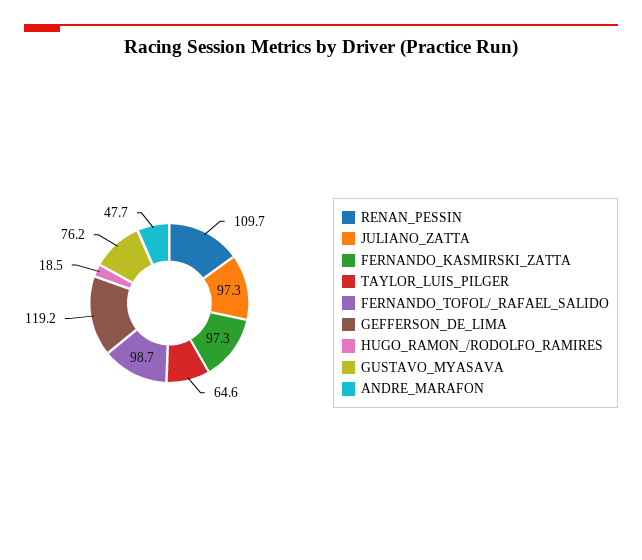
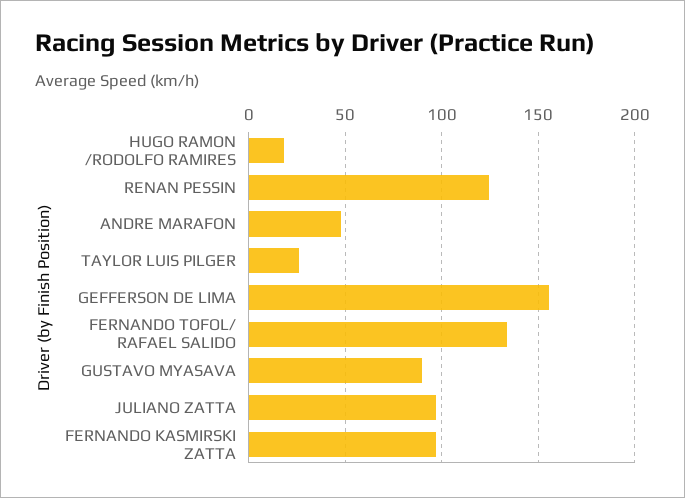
  {
-   "RENAN_PESSIN": 109.7,
+   "RENAN_PESSIN": 125,
    "JULIANO_ZATTA": 97.3,
    "FERNANDO_KASMIRSKI_ZATTA": 97.3,
-   "TAYLOR_LUIS_PILGER": 64.6,
+   "TAYLOR_LUIS_PILGER": 25,
-   "FERNANDO_TOFOL/_RAFAEL_SALIDO": 98.7,
+   "FERNANDO_TOFOL/_RAFAEL_SALIDO": 135,
-   "GEFFERSON_DE_LIMA": 119.2,
+   "GEFFERSON_DE_LIMA": 155,
    "HUGO_RAMON_/RODOLFO_RAMIRES": 18.5,
-   "GUSTAVO_MYASAVA": 76.2,
+   "GUSTAVO_MYASAVA": 90,
    "ANDRE_MARAFON": 47.7
  }

